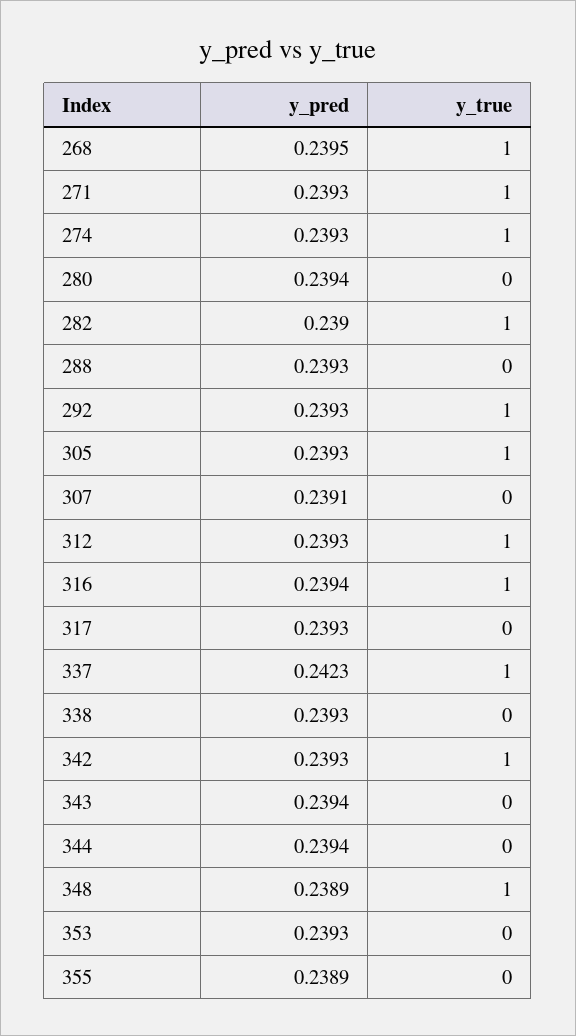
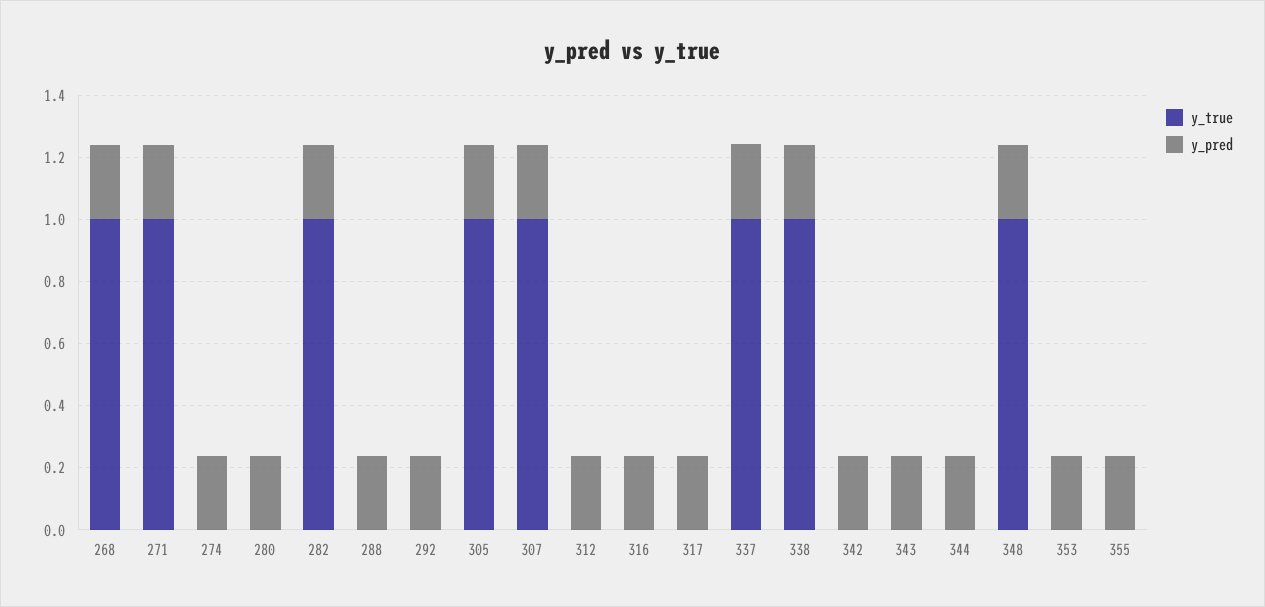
  {
    "y_pred": {
      "268": 0.2395,
      "271": 0.2393,
      "274": 0.2393,
      "280": 0.2394,
      "282": 0.239,
      "288": 0.2393,
      "292": 0.2393,
      "305": 0.2393,
      "307": 0.2391,
      "312": 0.2393,
      "316": 0.2394,
      "317": 0.2393,
      "337": 0.2423,
      "338": 0.2393,
      "342": 0.2393,
      "343": 0.2394,
      "344": 0.2394,
      "348": 0.2389,
      "353": 0.2393,
      "355": 0.2389
    },
    "y_true": {
      "268": 1,
      "271": 1,
-     "274": 1,
+     "274": 0,
      "280": 0,
      "282": 1,
      "288": 0,
-     "292": 1,
+     "292": 0,
      "305": 1,
-     "307": 0,
+     "307": 1,
-     "312": 1,
+     "312": 0,
-     "316": 1,
+     "316": 0,
      "317": 0,
      "337": 1,
-     "338": 0,
+     "338": 1,
-     "342": 1,
+     "342": 0,
      "343": 0,
      "344": 0,
      "348": 1,
      "353": 0,
      "355": 0
    }
  }

